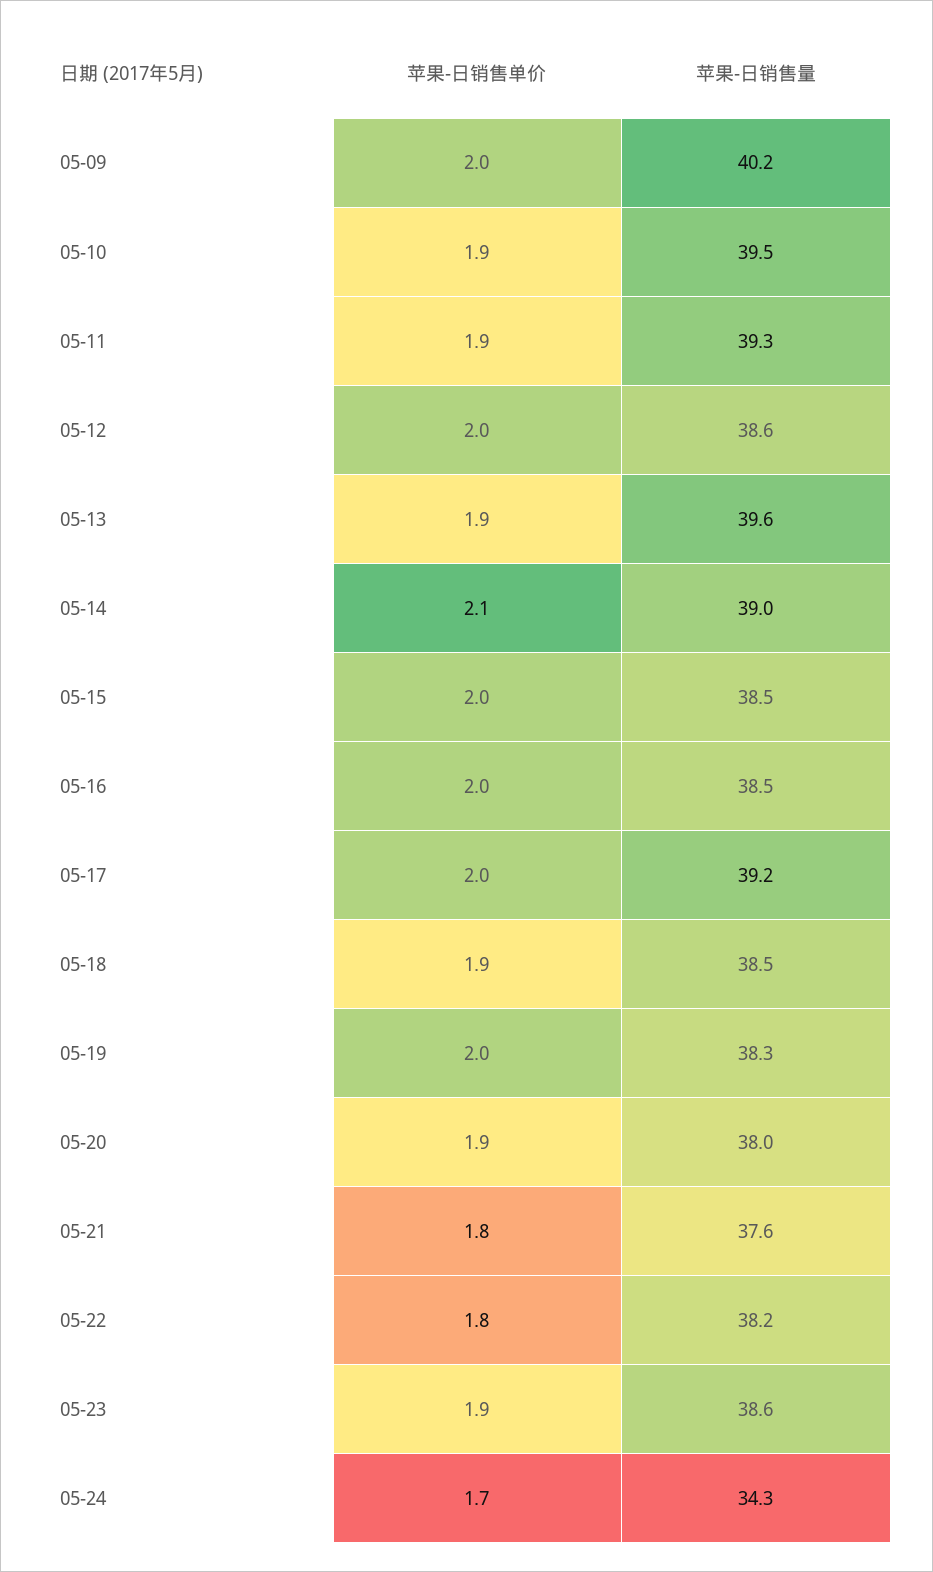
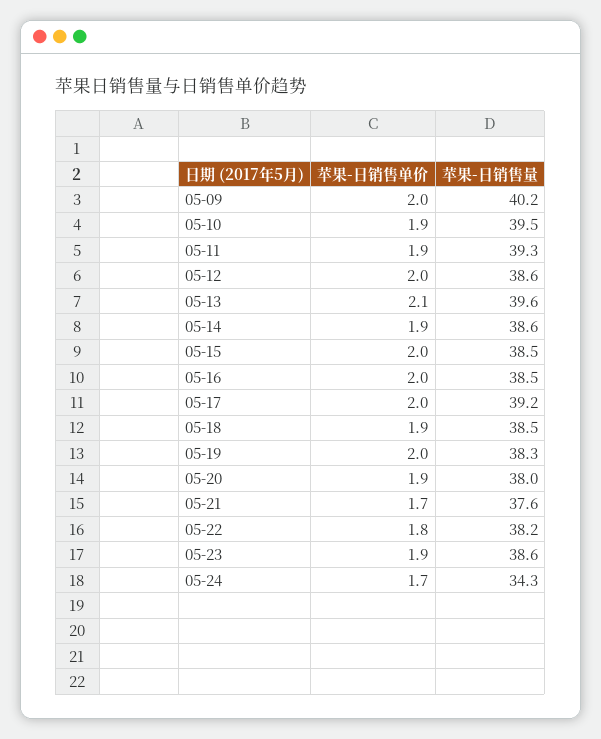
  {
    "苹果-日销售单价": {
      "05-09": 2,
      "05-10": 1.9,
      "05-11": 1.9,
      "05-12": 2,
-     "05-13": 1.9,
+     "05-13": 2.1,
-     "05-14": 2.1,
+     "05-14": 1.9,
      "05-15": 2,
      "05-16": 2,
      "05-17": 2,
      "05-18": 1.9,
      "05-19": 2,
      "05-20": 1.9,
-     "05-21": 1.8,
+     "05-21": 1.7,
      "05-22": 1.8,
      "05-23": 1.9,
      "05-24": 1.7
    },
    "苹果-日销售量": {
      "05-09": 40.2,
      "05-10": 39.5,
      "05-11": 39.3,
      "05-12": 38.6,
      "05-13": 39.6,
-     "05-14": 39,
+     "05-14": 38.6,
      "05-15": 38.5,
      "05-16": 38.5,
      "05-17": 39.2,
      "05-18": 38.5,
      "05-19": 38.3,
      "05-20": 38,
      "05-21": 37.6,
      "05-22": 38.2,
      "05-23": 38.6,
      "05-24": 34.3
    }
  }

